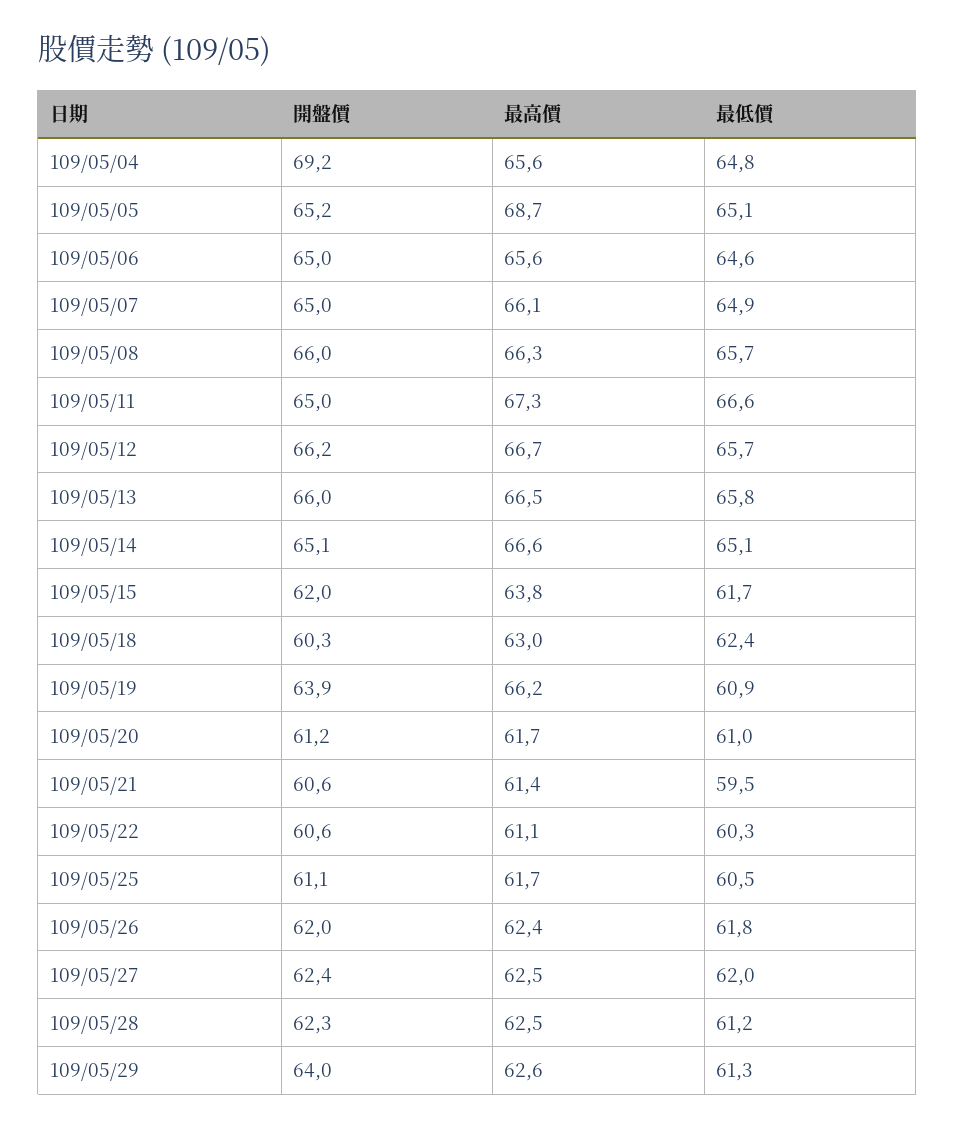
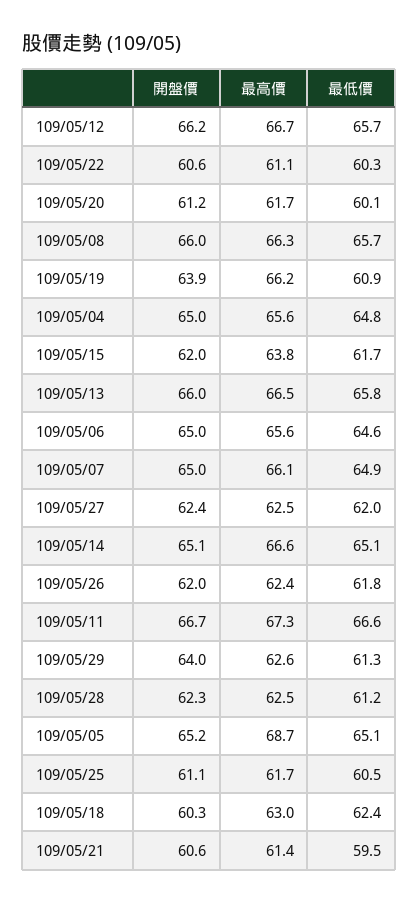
  {
    "開盤價": {
-     "109/05/04": 69.2,
+     "109/05/04": 65,
      "109/05/05": 65.2,
      "109/05/06": 65,
      "109/05/07": 65,
      "109/05/08": 66,
-     "109/05/11": 65,
+     "109/05/11": 66.7,
      "109/05/12": 66.2,
      "109/05/13": 66,
      "109/05/14": 65.1,
      "109/05/15": 62,
      "109/05/18": 60.3,
      "109/05/19": 63.9,
      "109/05/20": 61.2,
      "109/05/21": 60.6,
      "109/05/22": 60.6,
      "109/05/25": 61.1,
      "109/05/26": 62,
      "109/05/27": 62.4,
      "109/05/28": 62.3,
      "109/05/29": 64
    },
    "最高價": {
      "109/05/04": 65.6,
      "109/05/05": 68.7,
      "109/05/06": 65.6,
      "109/05/07": 66.1,
      "109/05/08": 66.3,
      "109/05/11": 67.3,
      "109/05/12": 66.7,
      "109/05/13": 66.5,
      "109/05/14": 66.6,
      "109/05/15": 63.8,
      "109/05/18": 63,
      "109/05/19": 66.2,
      "109/05/20": 61.7,
      "109/05/21": 61.4,
      "109/05/22": 61.1,
      "109/05/25": 61.7,
      "109/05/26": 62.4,
      "109/05/27": 62.5,
      "109/05/28": 62.5,
      "109/05/29": 62.6
    },
    "最低價": {
      "109/05/04": 64.8,
      "109/05/05": 65.1,
      "109/05/06": 64.6,
      "109/05/07": 64.9,
      "109/05/08": 65.7,
      "109/05/11": 66.6,
      "109/05/12": 65.7,
      "109/05/13": 65.8,
      "109/05/14": 65.1,
      "109/05/15": 61.7,
      "109/05/18": 62.4,
      "109/05/19": 60.9,
-     "109/05/20": 61,
+     "109/05/20": 60.1,
      "109/05/21": 59.5,
      "109/05/22": 60.3,
      "109/05/25": 60.5,
      "109/05/26": 61.8,
      "109/05/27": 62,
      "109/05/28": 61.2,
      "109/05/29": 61.3
    }
  }

